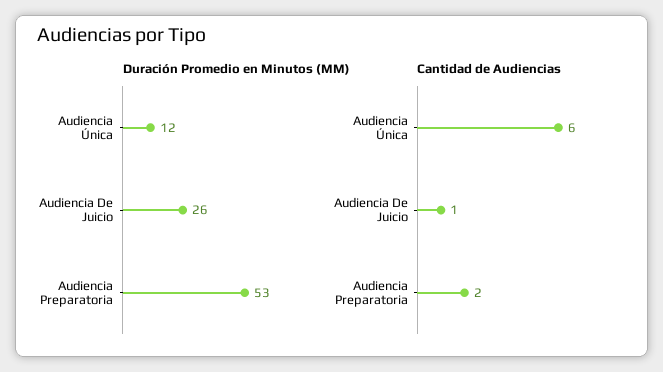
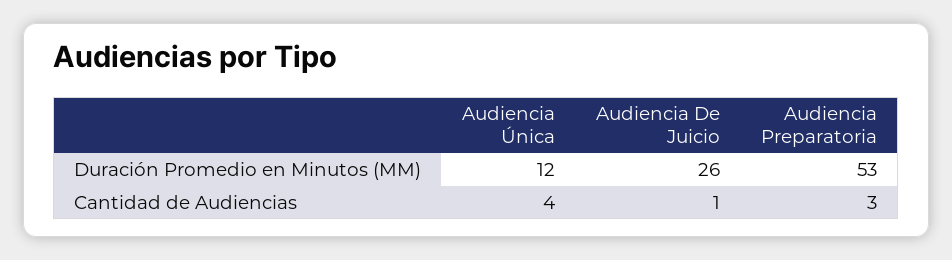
  {
    "Duración Promedio en Minutos (MM)": {
      "Audiencia Única": 12,
      "Audiencia De Juicio": 26,
      "Audiencia Preparatoria": 53
    },
    "Cantidad de Audiencias": {
-     "Audiencia Única": 6,
+     "Audiencia Única": 4,
      "Audiencia De Juicio": 1,
-     "Audiencia Preparatoria": 2
+     "Audiencia Preparatoria": 3
    }
  }

